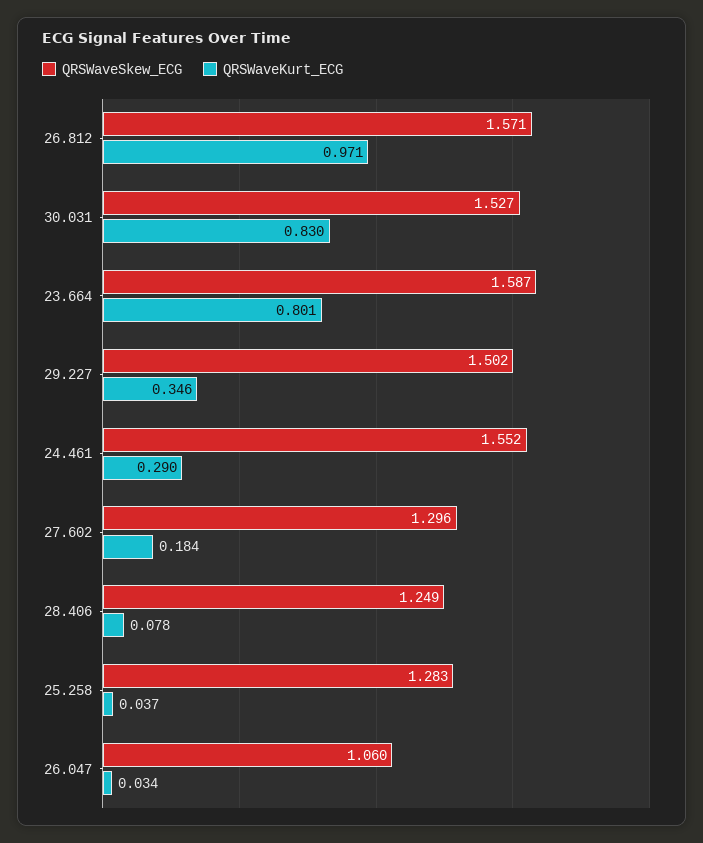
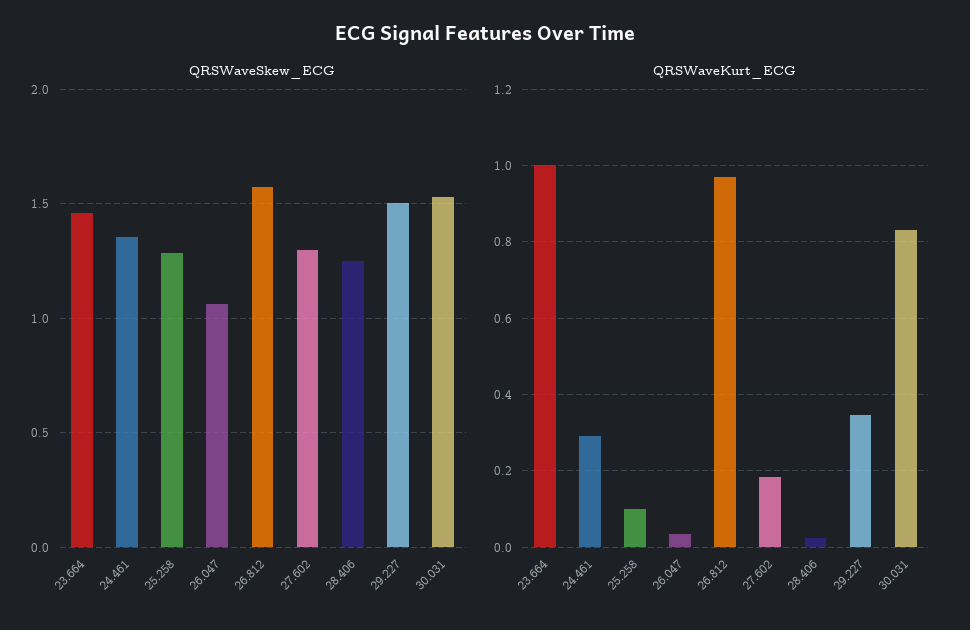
  {
    "QRSWaveSkew_ECG": {
      "26.812": 1.571,
      "30.031": 1.527,
-     "23.664": 1.587,
+     "23.664": 1.45,
      "29.227": 1.502,
-     "24.461": 1.552,
+     "24.461": 1.35,
      "27.602": 1.296,
      "28.406": 1.249,
      "25.258": 1.283,
      "26.047": 1.06
    },
    "QRSWaveKurt_ECG": {
      "26.812": 0.971,
      "30.031": 0.83,
-     "23.664": 0.801,
+     "23.664": 1,
      "29.227": 0.346,
      "24.461": 0.29,
      "27.602": 0.184,
-     "28.406": 0.078,
+     "28.406": 0.02,
-     "25.258": 0.037,
+     "25.258": 0.1,
      "26.047": 0.034
    }
  }

